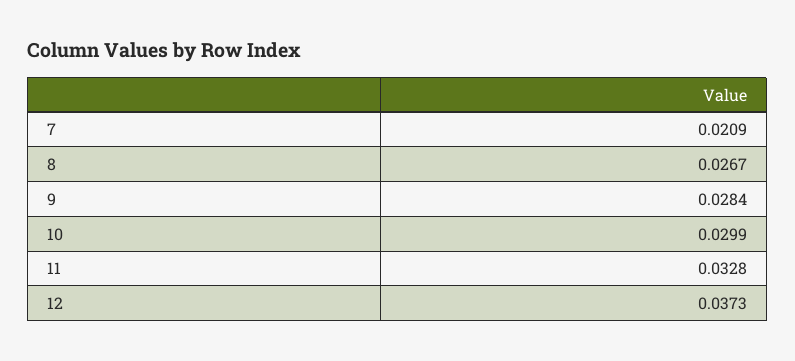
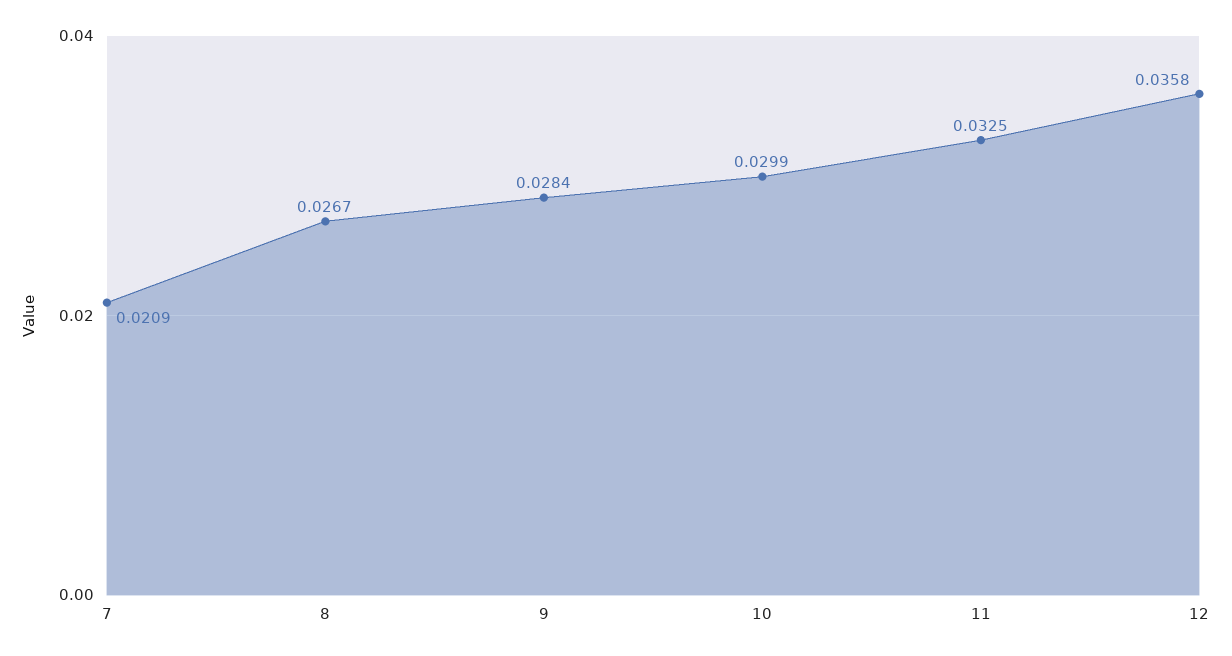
  {
    "7": 0.0209,
    "8": 0.0267,
    "9": 0.0284,
    "10": 0.0299,
-   "11": 0.0328,
+   "11": 0.0325,
-   "12": 0.0373
+   "12": 0.0358
  }

